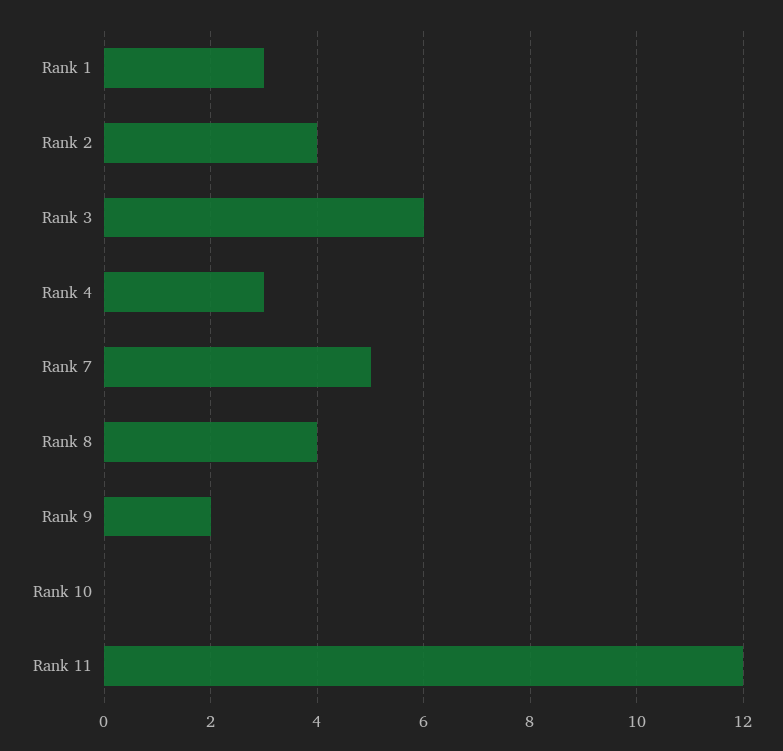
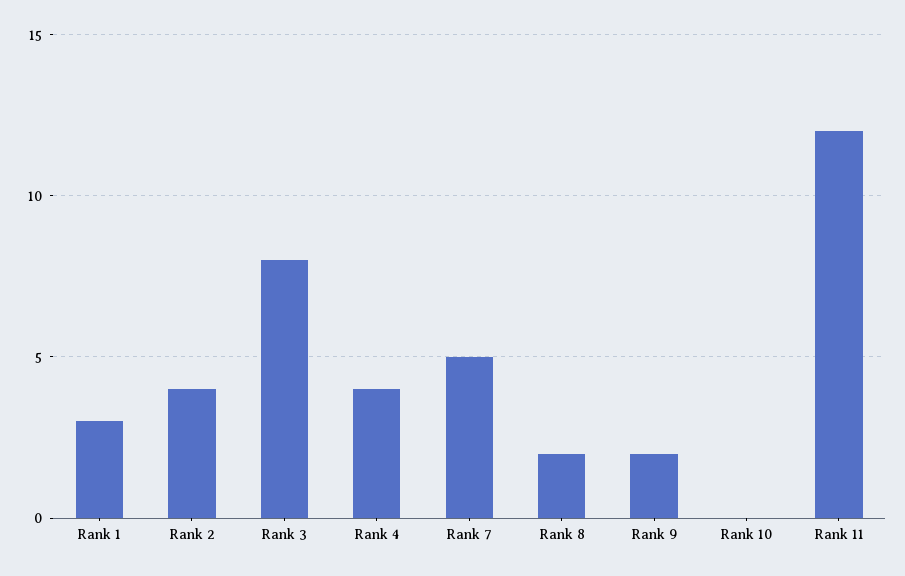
  {
    "Rank 1": 3,
    "Rank 2": 4,
-   "Rank 3": 6,
+   "Rank 3": 8,
-   "Rank 4": 3,
+   "Rank 4": 4,
    "Rank 7": 5,
-   "Rank 8": 4,
+   "Rank 8": 2,
    "Rank 9": 2,
    "Rank 10": 0,
    "Rank 11": 12
  }

